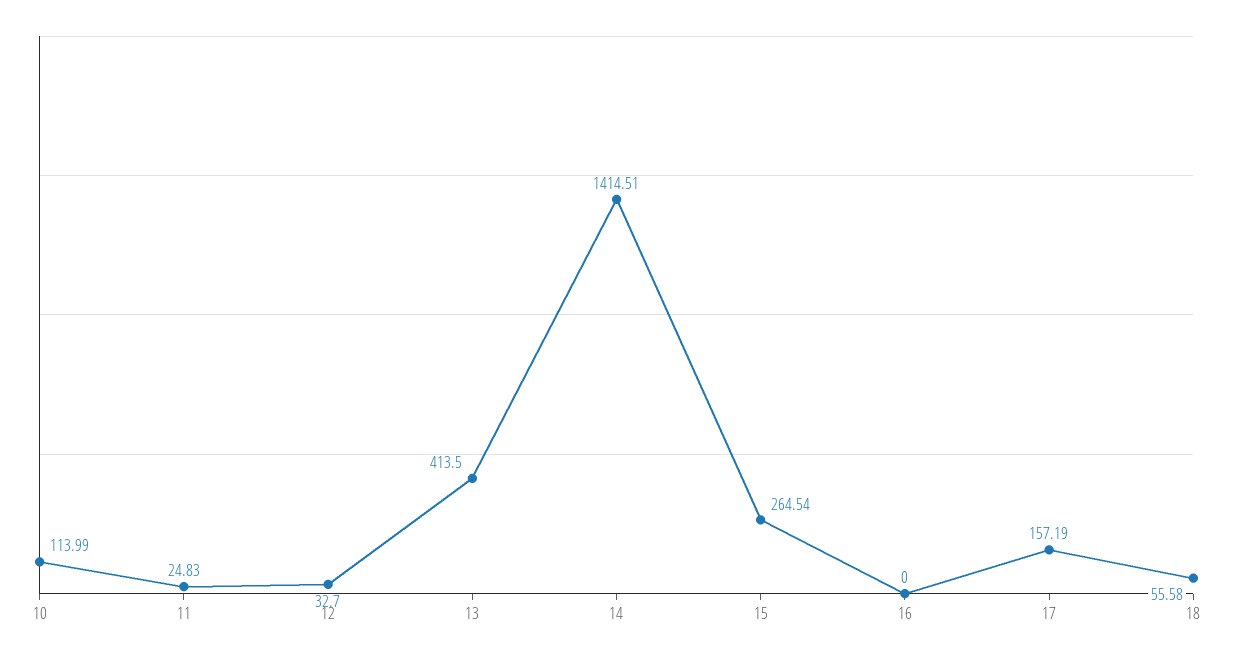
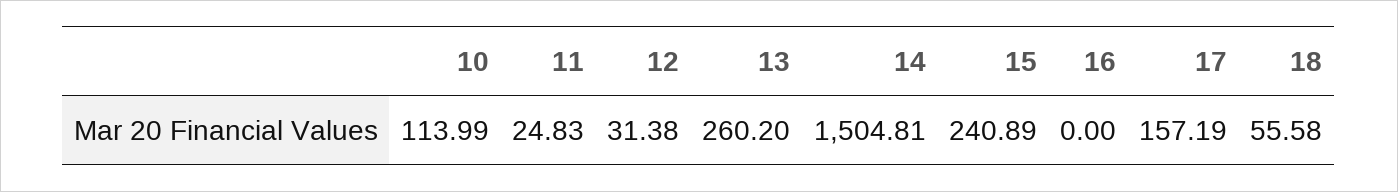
  {
    "10": 113.99,
    "11": 24.83,
-   "12": 32.7,
+   "12": 31.38,
-   "13": 413.5,
+   "13": 260.2,
-   "14": 1414.51,
+   "14": 1504.81,
-   "15": 264.54,
+   "15": 240.89,
    "16": 0,
    "17": 157.19,
    "18": 55.58
  }

